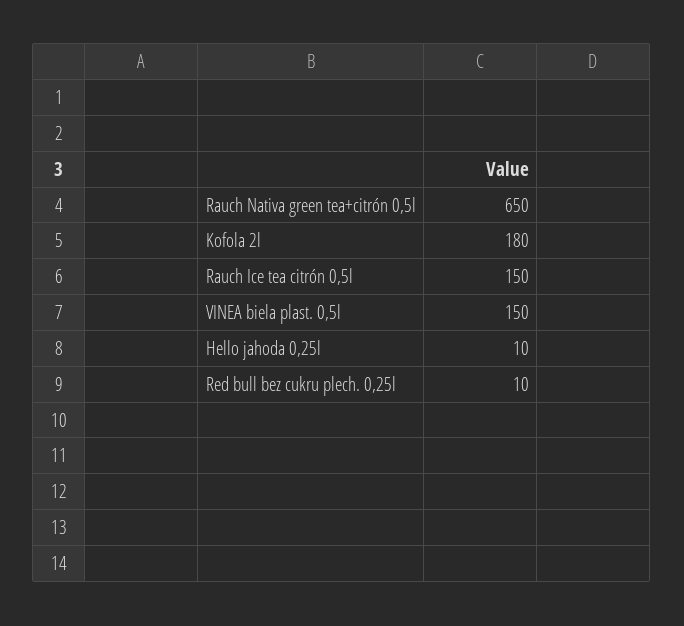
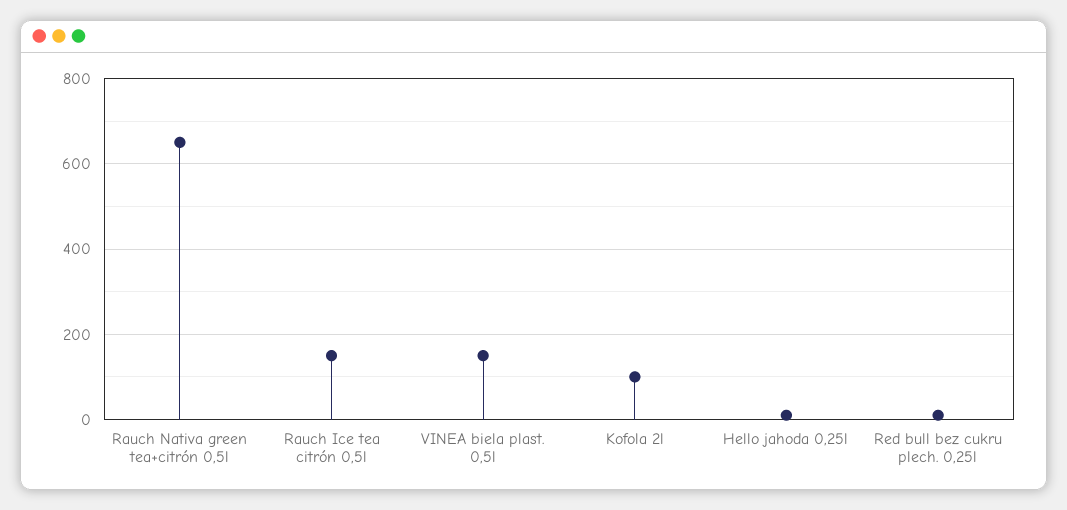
  {
    "Rauch Nativa green tea+citrón 0,5l": 650,
-   "Kofola 2l": 180,
+   "Kofola 2l": 100,
    "Rauch Ice tea citrón 0,5l": 150,
    "VINEA biela plast. 0,5l": 150,
    "Hello jahoda 0,25l": 10,
    "Red bull bez cukru plech. 0,25l": 10
  }

